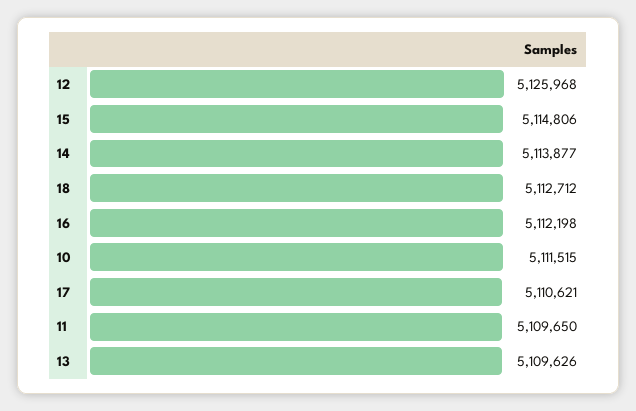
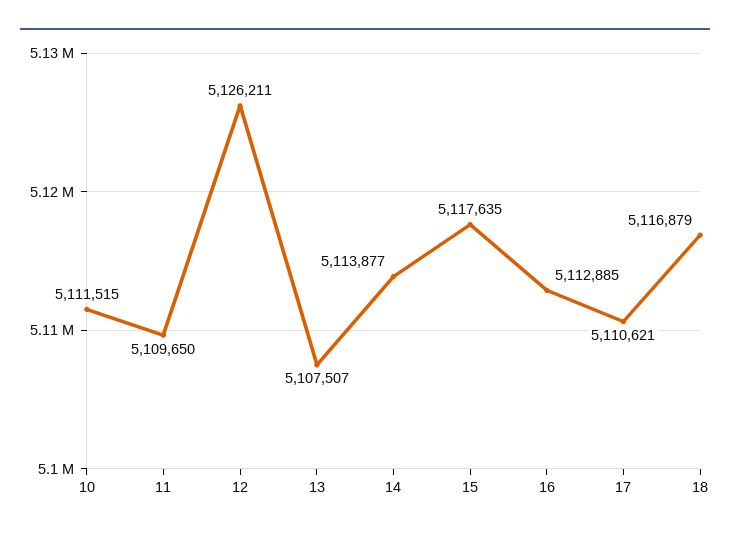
  {
-   "12": 5125968,
+   "12": 5126211,
-   "15": 5114806,
+   "15": 5117635,
    "14": 5113877,
-   "18": 5112712,
+   "18": 5116879,
-   "16": 5112198,
+   "16": 5112885,
    "10": 5111515,
    "17": 5110621,
    "11": 5109650,
-   "13": 5109626
+   "13": 5107507
  }

